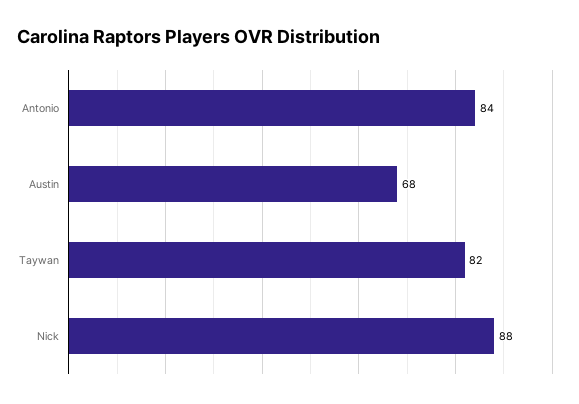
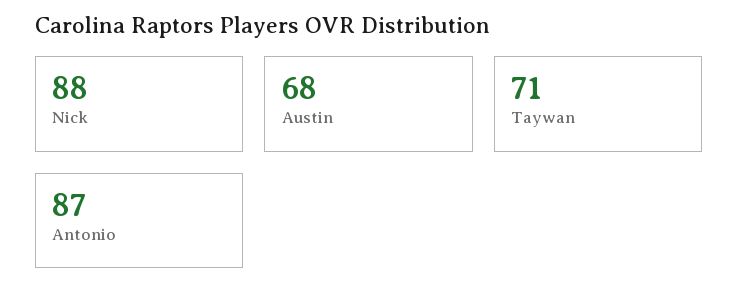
  {
-   "Antonio": 84,
+   "Antonio": 87,
    "Austin": 68,
-   "Taywan": 82,
+   "Taywan": 71,
    "Nick": 88
  }

